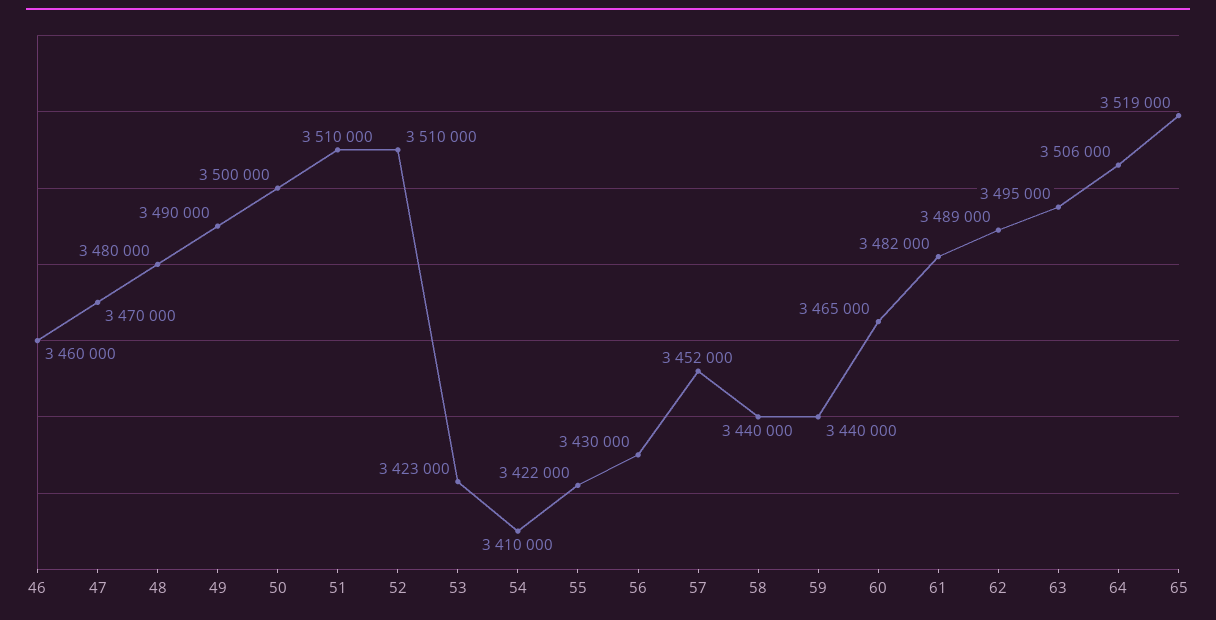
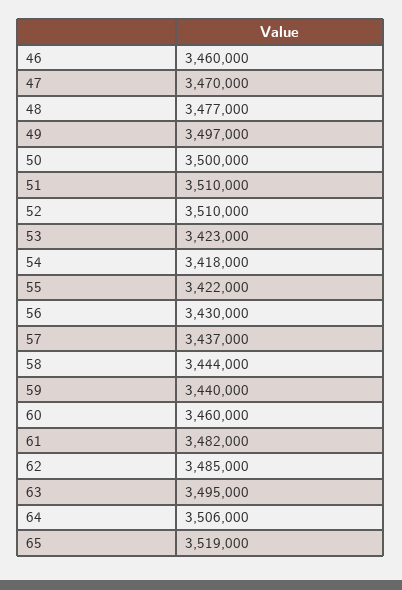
  {
    "46": 3460000,
    "47": 3470000,
-   "48": 3480000,
+   "48": 3477000,
-   "49": 3490000,
+   "49": 3497000,
    "50": 3500000,
    "51": 3510000,
    "52": 3510000,
    "53": 3423000,
-   "54": 3410000,
+   "54": 3418000,
    "55": 3422000,
    "56": 3430000,
-   "57": 3452000,
+   "57": 3437000,
-   "58": 3440000,
+   "58": 3444000,
    "59": 3440000,
-   "60": 3465000,
+   "60": 3460000,
    "61": 3482000,
-   "62": 3489000,
+   "62": 3485000,
    "63": 3495000,
    "64": 3506000,
    "65": 3519000
  }

